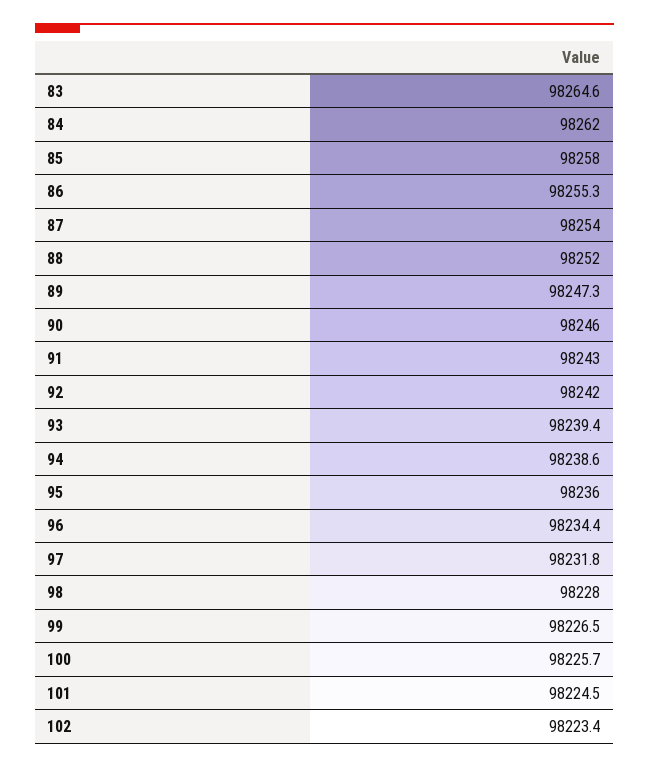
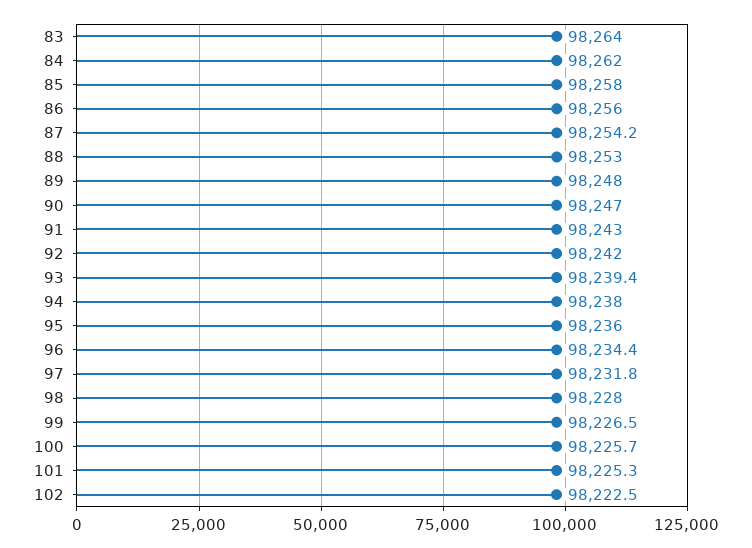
  {
-   "83": 98264.6,
+   "83": 98264,
    "84": 98262,
    "85": 98258,
-   "86": 98255.3,
+   "86": 98256,
-   "87": 98254,
+   "87": 98254.2,
-   "88": 98252,
+   "88": 98253,
-   "89": 98247.3,
+   "89": 98248,
-   "90": 98246,
+   "90": 98247,
    "91": 98243,
    "92": 98242,
    "93": 98239.4,
-   "94": 98238.6,
+   "94": 98238,
    "95": 98236,
    "96": 98234.4,
    "97": 98231.8,
    "98": 98228,
    "99": 98226.5,
    "100": 98225.7,
-   "101": 98224.5,
+   "101": 98225.3,
-   "102": 98223.4
+   "102": 98222.5
  }

